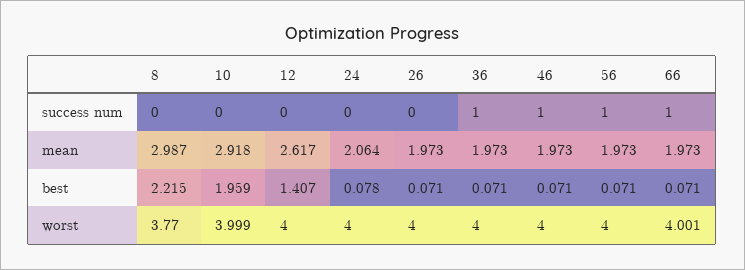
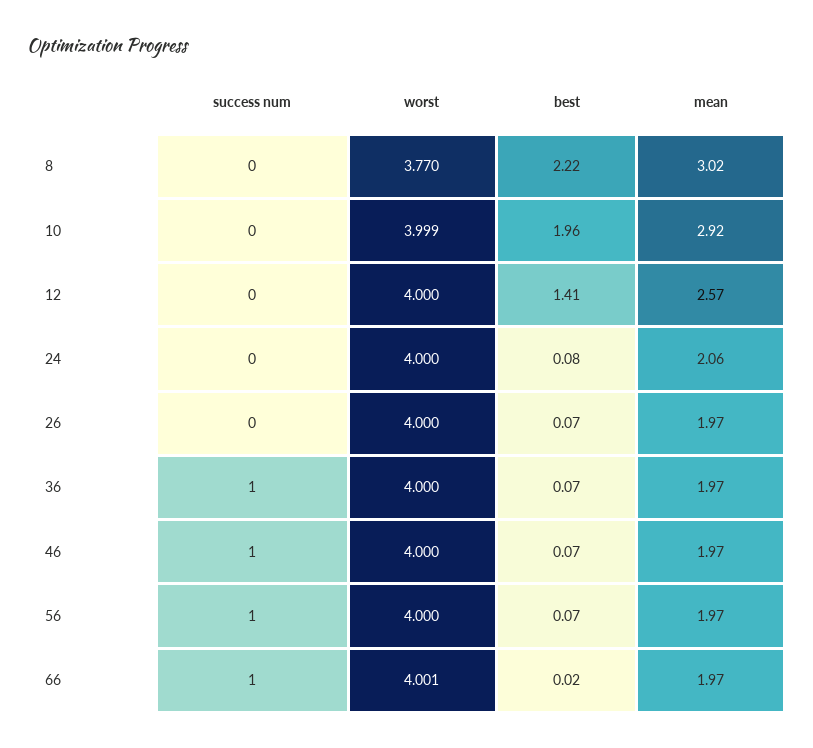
  {
    "8": {
      "success num": 0,
-     "mean": 2.987,
+     "mean": 3.02,
      "best": 2.215,
      "worst": 3.77
    },
    "10": {
      "success num": 0,
      "mean": 2.918,
      "best": 1.959,
      "worst": 3.999
    },
    "12": {
      "success num": 0,
-     "mean": 2.617,
+     "mean": 2.57,
      "best": 1.407,
      "worst": 4
    },
    "24": {
      "success num": 0,
      "mean": 2.064,
      "best": 0.078,
      "worst": 4
    },
    "26": {
      "success num": 0,
      "mean": 1.973,
      "best": 0.071,
      "worst": 4
    },
    "36": {
      "success num": 1,
      "mean": 1.973,
      "best": 0.071,
      "worst": 4
    },
    "46": {
      "success num": 1,
      "mean": 1.973,
      "best": 0.071,
      "worst": 4
    },
    "56": {
      "success num": 1,
      "mean": 1.973,
      "best": 0.071,
      "worst": 4
    },
    "66": {
      "success num": 1,
      "mean": 1.973,
-     "best": 0.071,
+     "best": 0.02,
      "worst": 4.001
    }
  }

